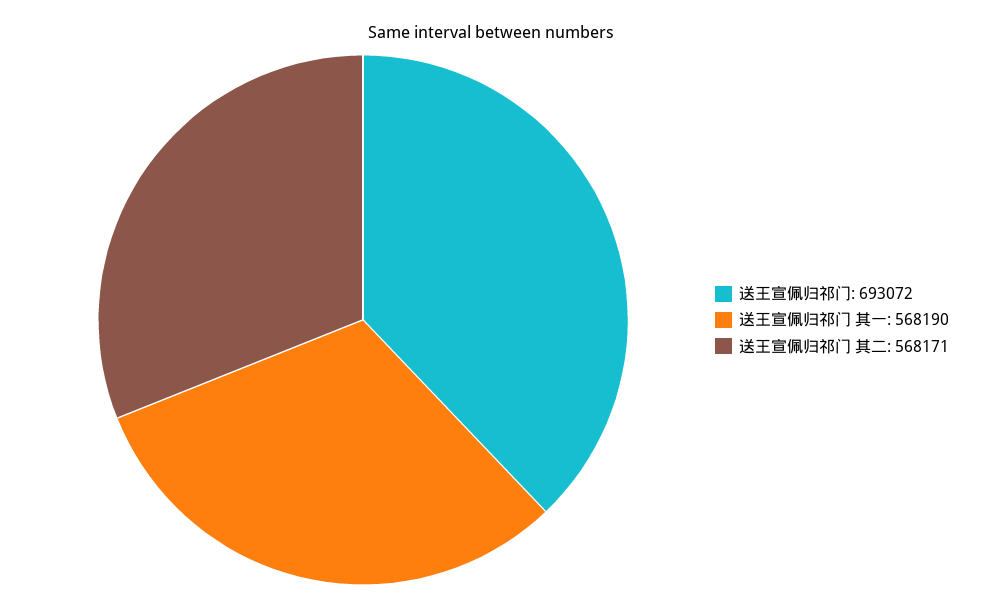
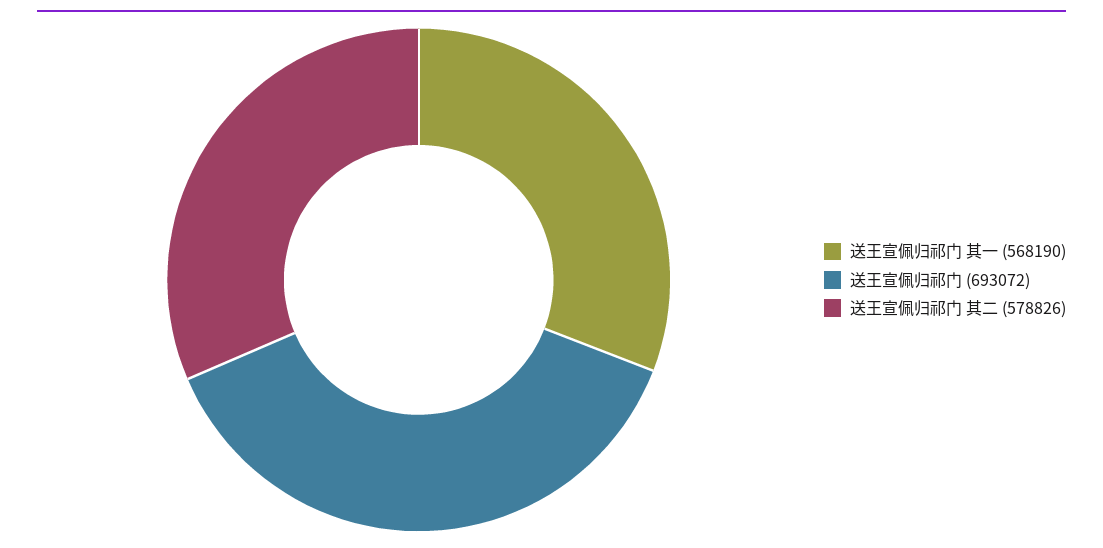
  {
    "送王宣佩归祁门": 693072,
    "送王宣佩归祁门 其一": 568190,
-   "送王宣佩归祁门 其二": 568171
+   "送王宣佩归祁门 其二": 578826
  }

